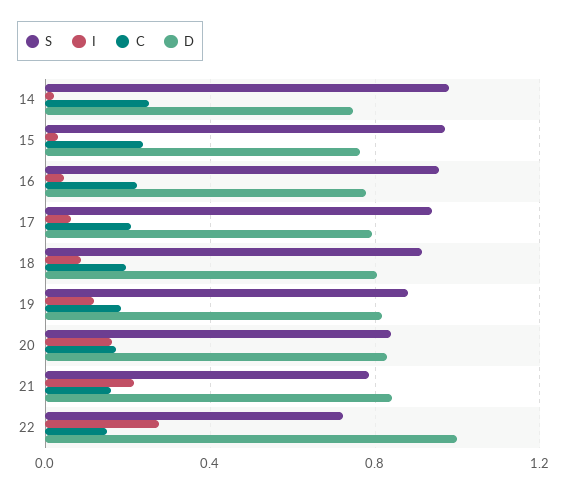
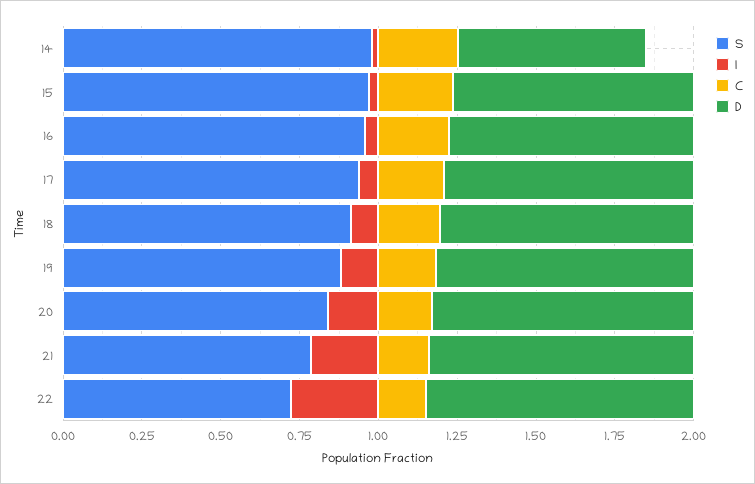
  {
    "S": {
      "14": 1,
      "15": 0.95,
      "16": 0.95,
      "17": 0.95,
      "18": 0.9,
      "19": 0.9,
      "20": 0.85,
      "21": 0.8,
      "22": 0.7
    },
    "I": {
      "14": 0,
      "15": 0.05,
      "16": 0.05,
      "17": 0.05,
      "18": 0.1,
      "19": 0.1,
      "20": 0.15,
      "21": 0.2,
      "22": 0.3
    },
    "C": {
      "14": 0.25,
      "15": 0.25,
      "16": 0.2,
      "17": 0.2,
      "18": 0.2,
      "19": 0.2,
      "20": 0.15,
      "21": 0.15,
      "22": 0.15
    },
    "D": {
-     "14": 0.75,
+     "14": 0.6,
      "15": 0.75,
      "16": 0.8,
      "17": 0.8,
      "18": 0.8,
      "19": 0.8,
      "20": 0.85,
      "21": 0.85,
-     "22": 1
+     "22": 0.85
    }
  }

